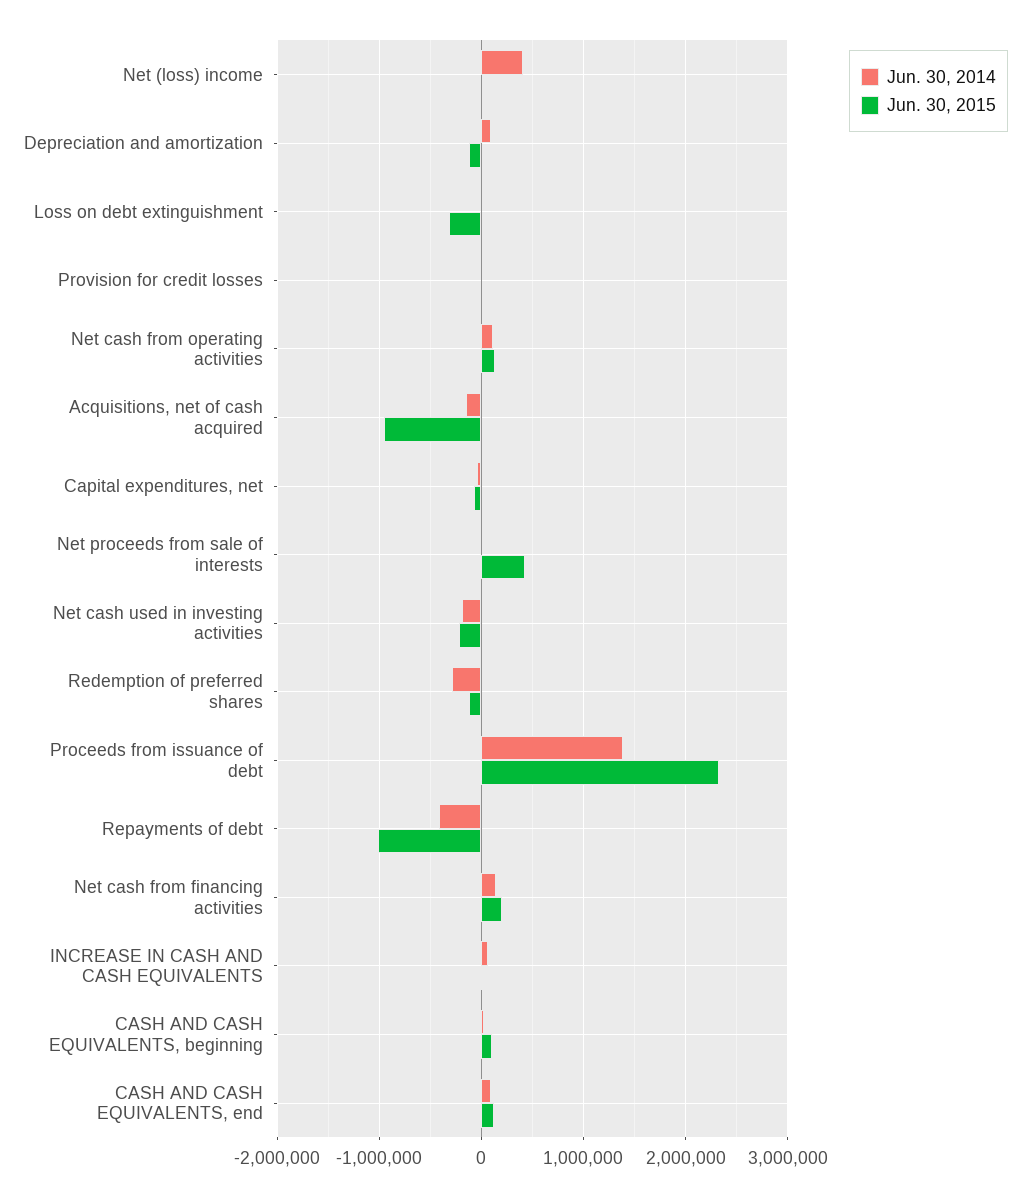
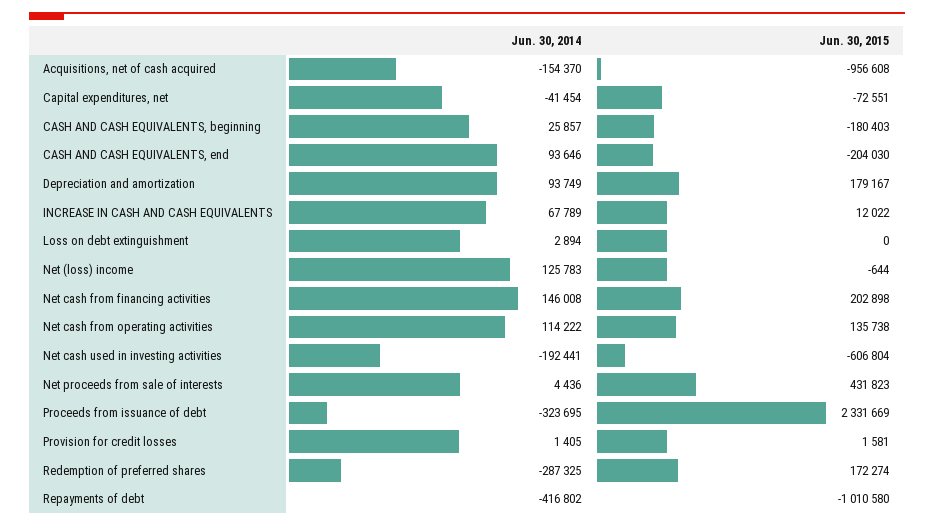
  {
    "Jun. 30, 2014": {
-     "Net (loss) income": 400000,
+     "Net (loss) income": 125783,
      "Depreciation and amortization": 93749,
      "Loss on debt extinguishment": 2894,
      "Provision for credit losses": 1405,
      "Net cash from operating activities": 114222,
      "Acquisitions, net of cash acquired": -154370,
      "Capital expenditures, net": -41454,
      "Net proceeds from sale of interests": 4436,
      "Net cash used in investing activities": -192441,
      "Redemption of preferred shares": -287325,
-     "Proceeds from issuance of debt": 1400000,
+     "Proceeds from issuance of debt": -323695,
      "Repayments of debt": -416802,
      "Net cash from financing activities": 146008,
      "INCREASE IN CASH AND CASH EQUIVALENTS": 67789,
      "CASH AND CASH EQUIVALENTS, beginning": 25857,
      "CASH AND CASH EQUIVALENTS, end": 93646
    },
    "Jun. 30, 2015": {
      "Net (loss) income": -644,
-     "Depreciation and amortization": -100000,
+     "Depreciation and amortization": 179167,
-     "Loss on debt extinguishment": -300000,
+     "Loss on debt extinguishment": 0,
      "Provision for credit losses": 1581,
      "Net cash from operating activities": 135738,
      "Acquisitions, net of cash acquired": -956608,
      "Capital expenditures, net": -72551,
      "Net proceeds from sale of interests": 431823,
-     "Net cash used in investing activities": -200000,
+     "Net cash used in investing activities": -606804,
-     "Redemption of preferred shares": -100000,
+     "Redemption of preferred shares": 172274,
      "Proceeds from issuance of debt": 2331669,
      "Repayments of debt": -1010580,
      "Net cash from financing activities": 202898,
      "INCREASE IN CASH AND CASH EQUIVALENTS": 12022,
-     "CASH AND CASH EQUIVALENTS, beginning": 100000,
+     "CASH AND CASH EQUIVALENTS, beginning": -180403,
-     "CASH AND CASH EQUIVALENTS, end": 100000
+     "CASH AND CASH EQUIVALENTS, end": -204030
    }
  }

